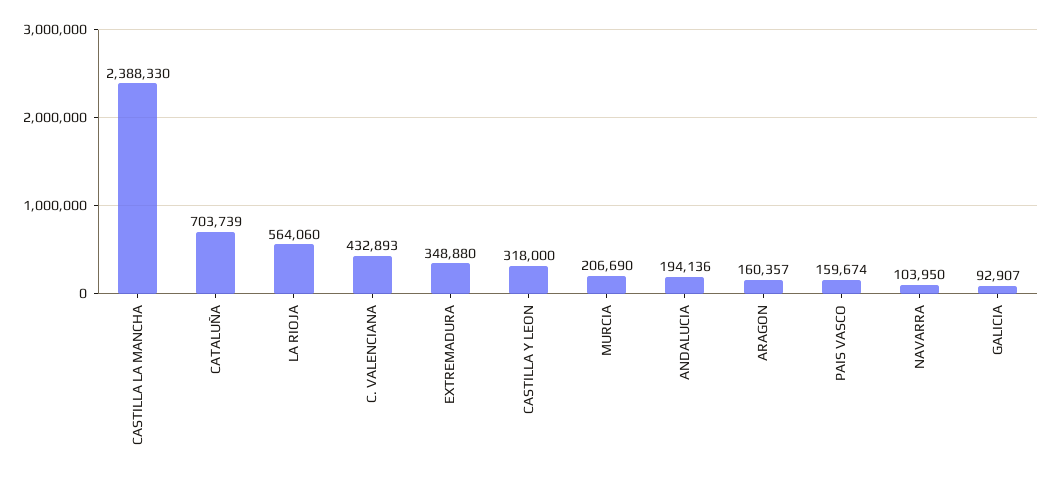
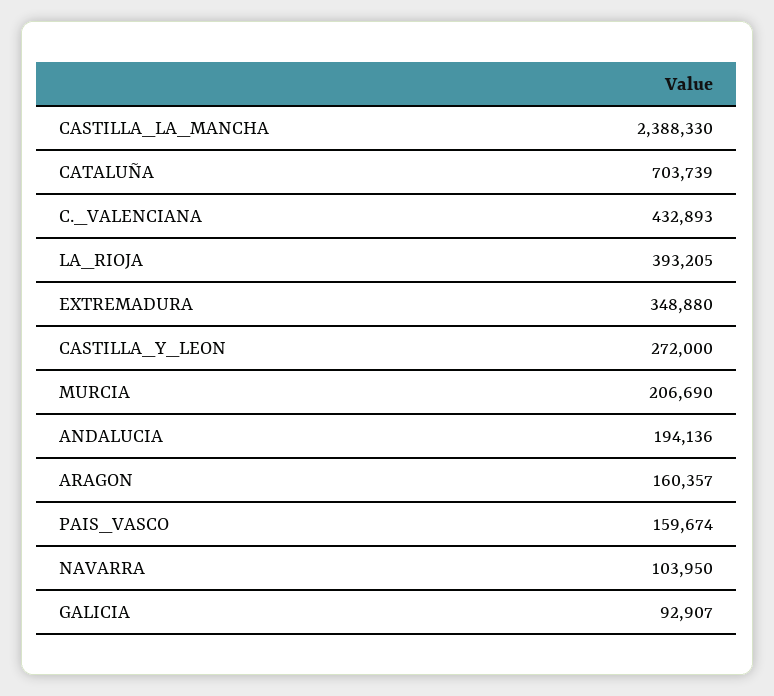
  {
    "CASTILLA LA MANCHA": 2388330,
    "CATALUÑA": 703739,
-   "LA RIOJA": 564060,
+   "LA RIOJA": 393205,
    "C. VALENCIANA": 432893,
    "EXTREMADURA": 348880,
-   "CASTILLA Y LEON": 318000,
+   "CASTILLA Y LEON": 272000,
    "MURCIA": 206690,
    "ANDALUCIA": 194136,
    "ARAGON": 160357,
    "PAIS VASCO": 159674,
    "NAVARRA": 103950,
    "GALICIA": 92907
  }

